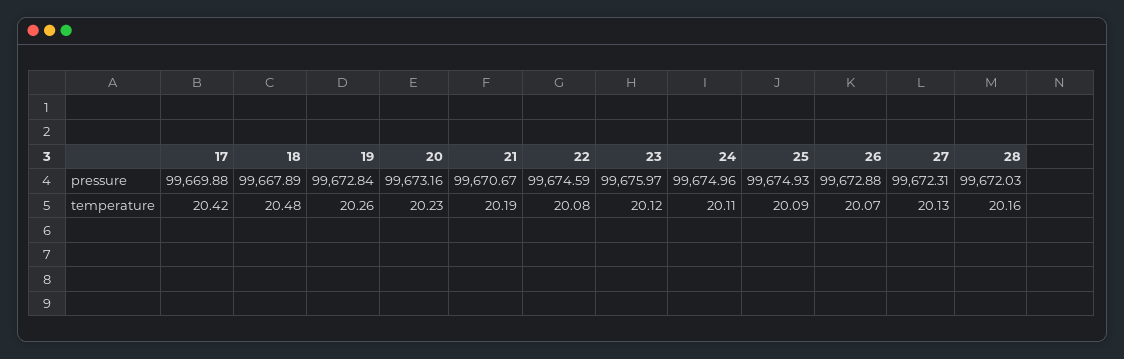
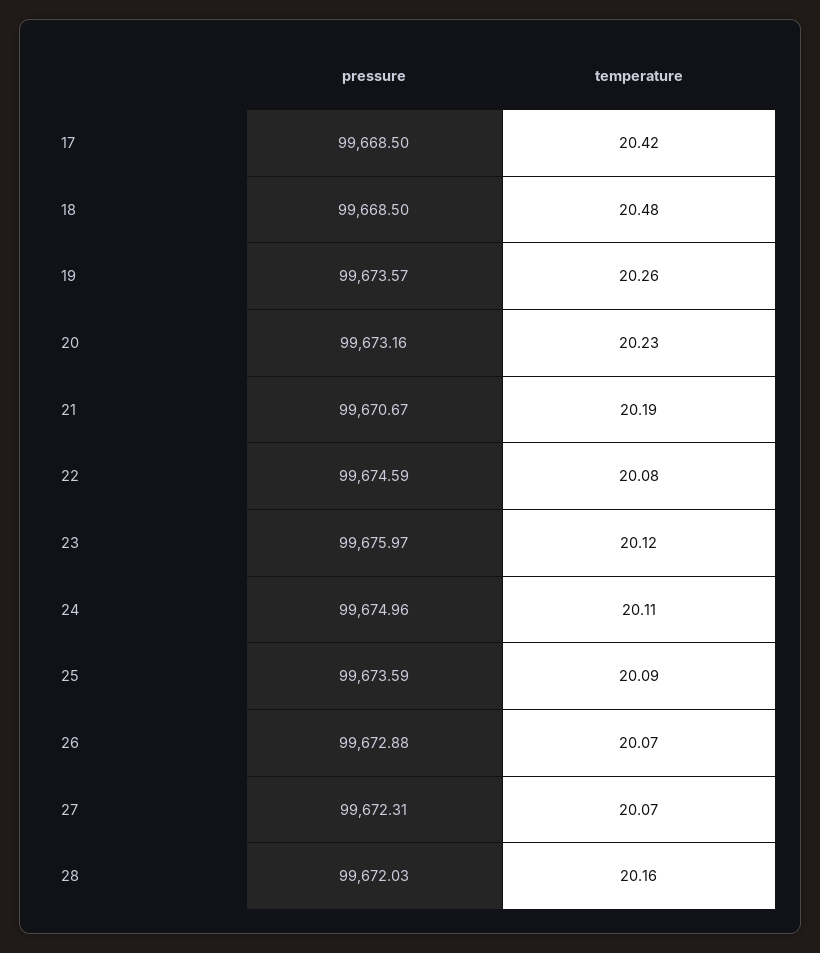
  {
    "17": {
-     "pressure": 99669.88,
+     "pressure": 99668.5,
      "temperature": 20.42
    },
    "18": {
-     "pressure": 99667.89,
+     "pressure": 99668.5,
      "temperature": 20.48
    },
    "19": {
-     "pressure": 99672.84,
+     "pressure": 99673.57,
      "temperature": 20.26
    },
    "20": {
      "pressure": 99673.16,
      "temperature": 20.23
    },
    "21": {
      "pressure": 99670.67,
      "temperature": 20.19
    },
    "22": {
      "pressure": 99674.59,
      "temperature": 20.08
    },
    "23": {
      "pressure": 99675.97,
      "temperature": 20.12
    },
    "24": {
      "pressure": 99674.96,
      "temperature": 20.11
    },
    "25": {
-     "pressure": 99674.93,
+     "pressure": 99673.59,
      "temperature": 20.09
    },
    "26": {
      "pressure": 99672.88,
      "temperature": 20.07
    },
    "27": {
      "pressure": 99672.31,
-     "temperature": 20.13
+     "temperature": 20.07
    },
    "28": {
      "pressure": 99672.03,
      "temperature": 20.16
    }
  }

